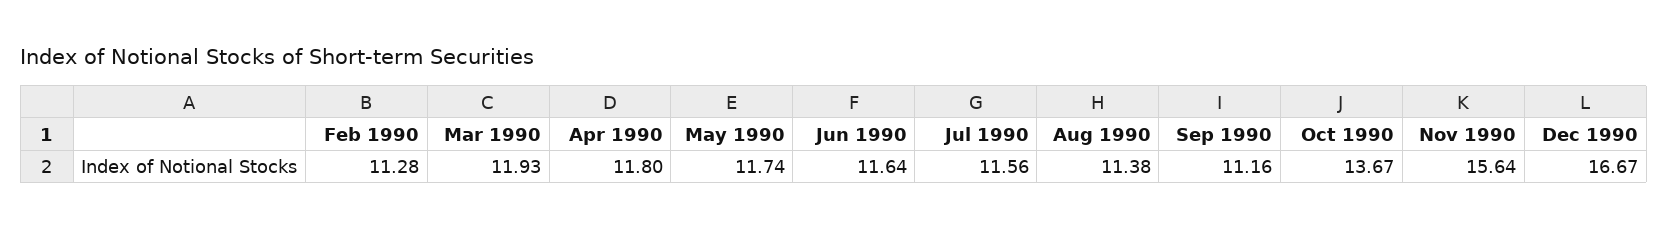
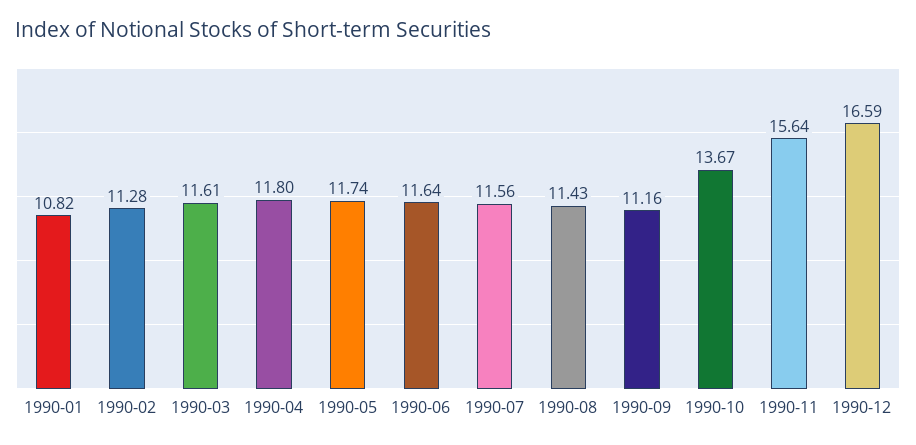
  {
    "Feb 1990": 11.28,
-   "Mar 1990": 11.93,
+   "Mar 1990": 11.61,
    "Apr 1990": 11.8,
    "May 1990": 11.74,
    "Jun 1990": 11.64,
    "Jul 1990": 11.56,
-   "Aug 1990": 11.38,
+   "Aug 1990": 11.43,
    "Sep 1990": 11.16,
    "Oct 1990": 13.67,
    "Nov 1990": 15.64,
-   "Dec 1990": 16.67
+   "Dec 1990": 16.59,
+   "1990-01": 10.82
  }

